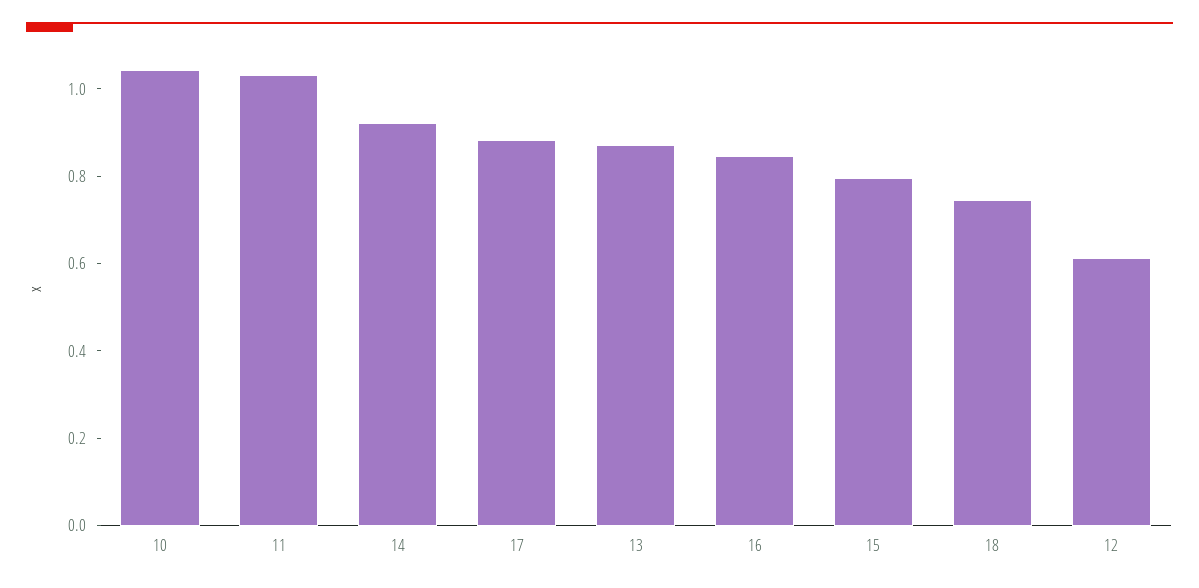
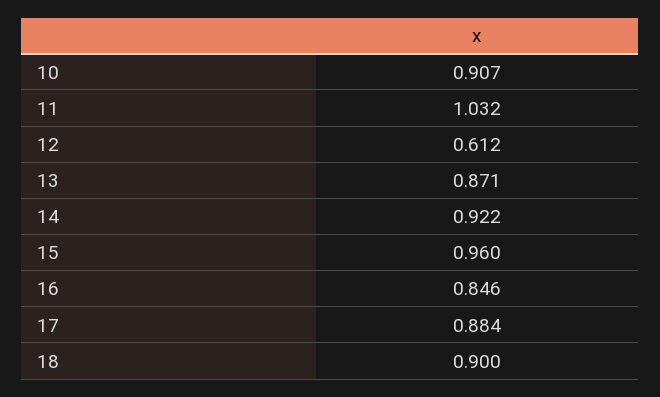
  {
-   "10": 1.05,
+   "10": 0.907,
    "11": 1.032,
    "14": 0.922,
    "17": 0.884,
    "13": 0.871,
    "16": 0.846,
-   "15": 0.8,
+   "15": 0.96,
-   "18": 0.75,
+   "18": 0.9,
    "12": 0.612
  }

